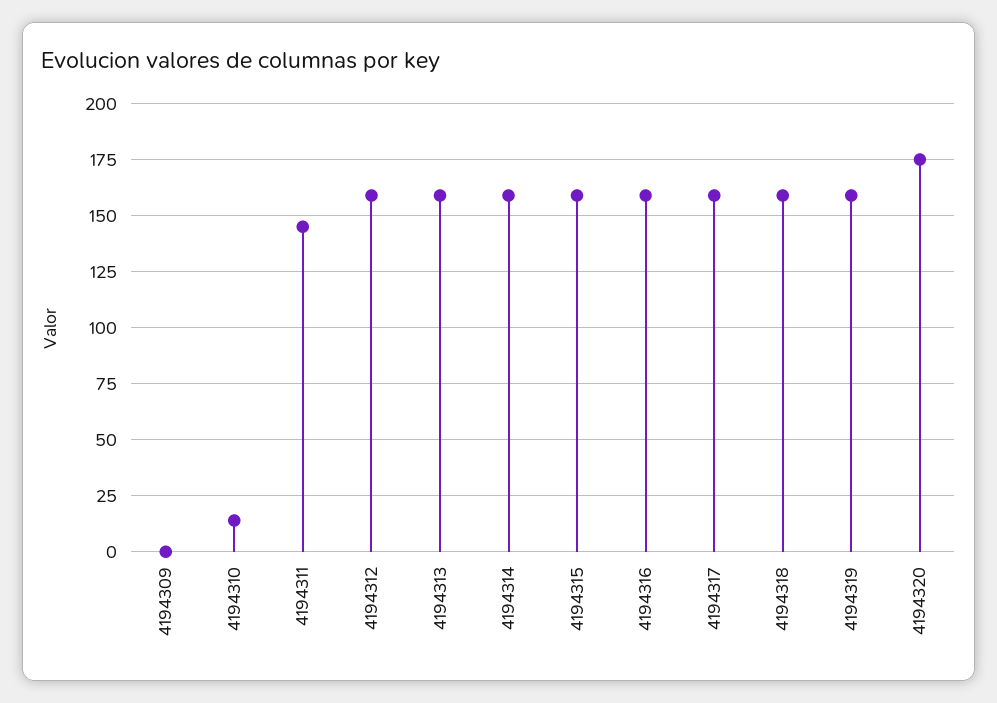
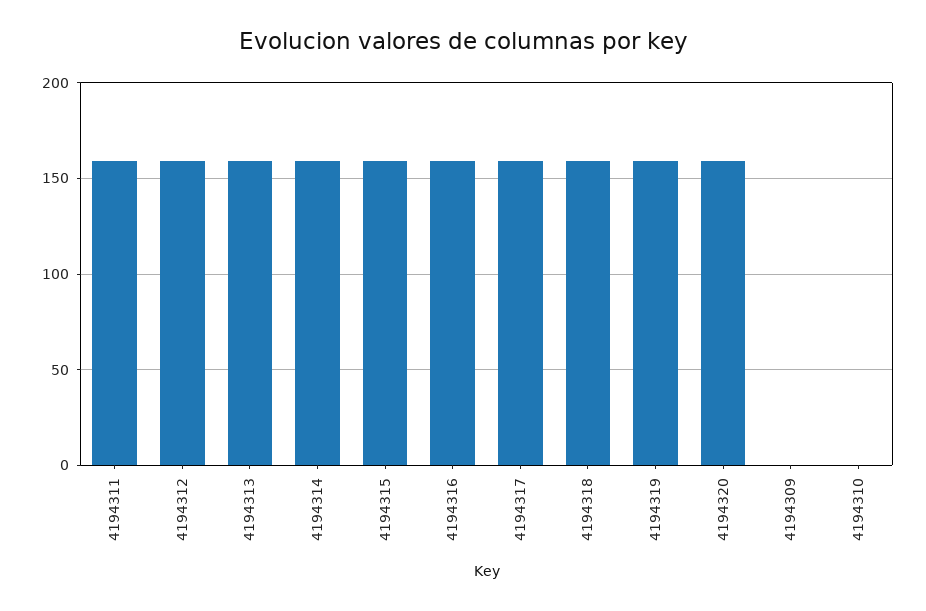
  {
    "4194309": 0,
-   "4194310": 15,
+   "4194310": 0,
-   "4194311": 145,
+   "4194311": 160,
    "4194312": 160,
    "4194313": 160,
    "4194314": 160,
    "4194315": 160,
    "4194316": 160,
    "4194317": 160,
    "4194318": 160,
    "4194319": 160,
-   "4194320": 175
+   "4194320": 160
  }

